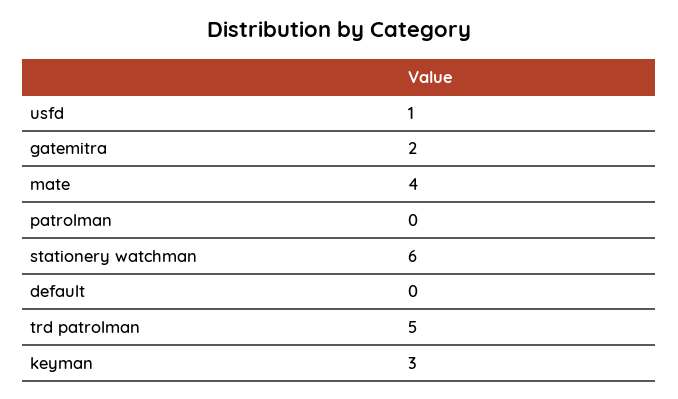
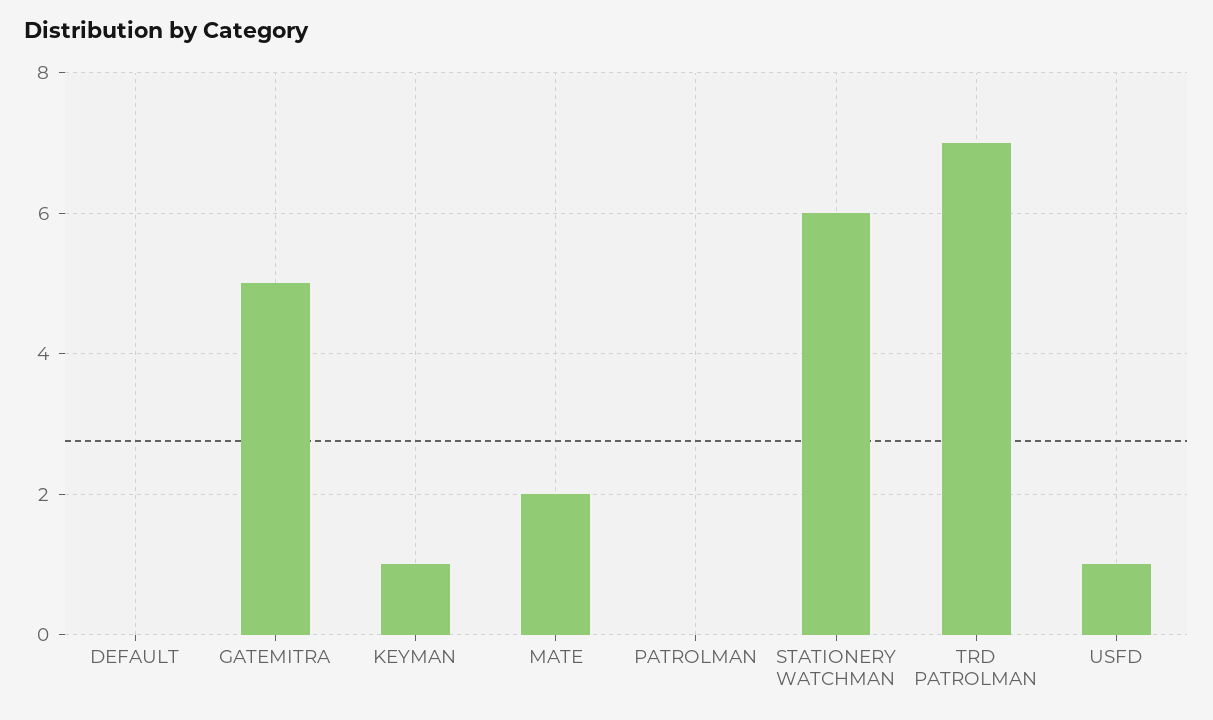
  {
    "usfd": 1,
-   "gatemitra": 2,
+   "gatemitra": 5,
-   "mate": 4,
+   "mate": 2,
    "patrolman": 0,
    "stationery watchman": 6,
    "default": 0,
-   "trd patrolman": 5,
+   "trd patrolman": 7,
-   "keyman": 3
+   "keyman": 1
  }

